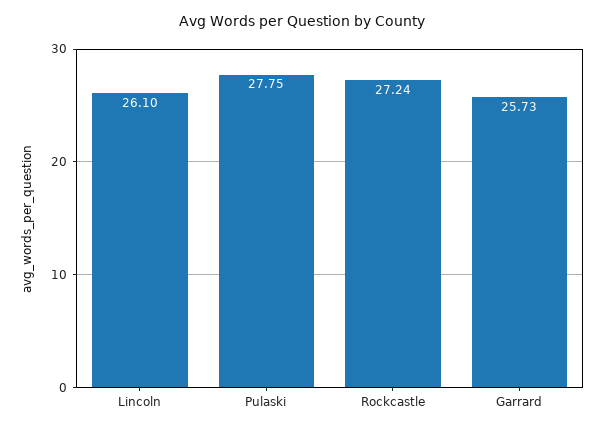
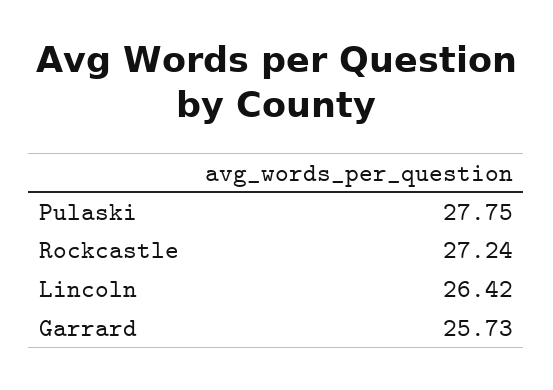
  {
-   "Lincoln": 26.1,
+   "Lincoln": 26.42,
    "Pulaski": 27.75,
    "Rockcastle": 27.24,
    "Garrard": 25.73
  }

